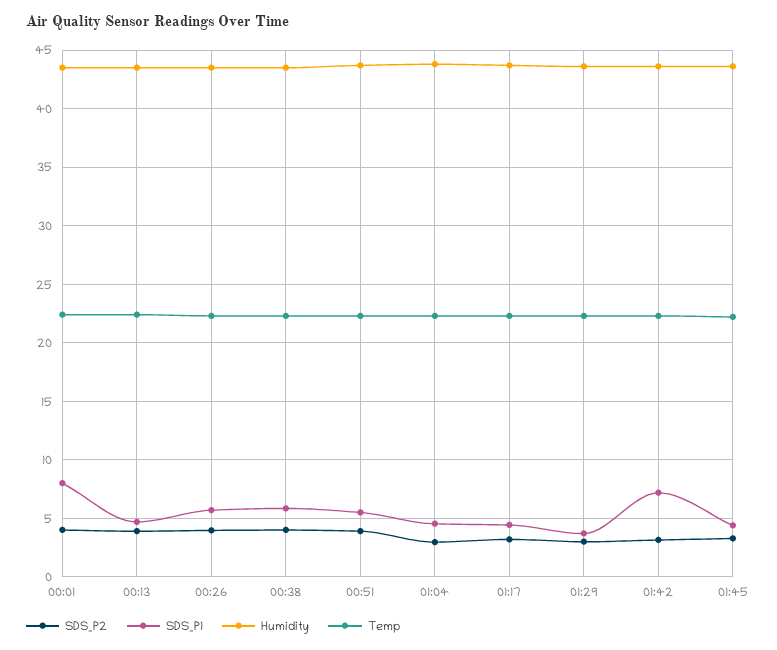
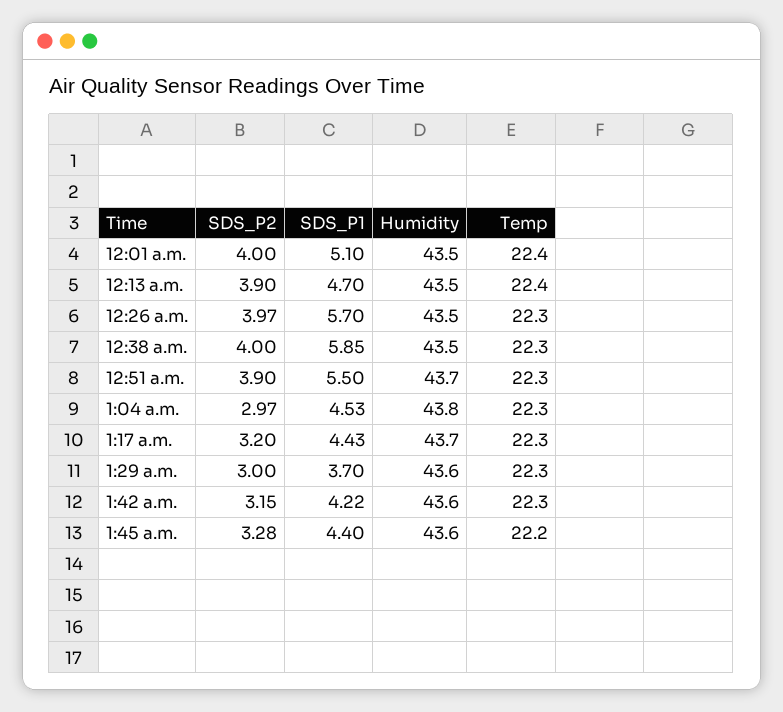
  {
    "SDS_P2": {
      "00:01": 4,
      "00:13": 3.9,
      "00:26": 3.97,
      "00:38": 4,
      "00:51": 3.9,
      "01:04": 2.97,
      "01:17": 3.2,
      "01:29": 3,
      "01:42": 3.15,
      "01:45": 3.28
    },
    "SDS_P1": {
-     "00:01": 8,
+     "00:01": 5.1,
      "00:13": 4.7,
      "00:26": 5.7,
      "00:38": 5.85,
      "00:51": 5.5,
      "01:04": 4.53,
      "01:17": 4.43,
      "01:29": 3.7,
-     "01:42": 7,
+     "01:42": 4.22,
      "01:45": 4.4
    },
    "Humidity": {
      "00:01": 43.5,
      "00:13": 43.5,
      "00:26": 43.5,
      "00:38": 43.5,
      "00:51": 43.7,
      "01:04": 43.8,
      "01:17": 43.7,
      "01:29": 43.6,
      "01:42": 43.6,
      "01:45": 43.6
    },
    "Temp": {
      "00:01": 22.4,
      "00:13": 22.4,
      "00:26": 22.3,
      "00:38": 22.3,
      "00:51": 22.3,
      "01:04": 22.3,
      "01:17": 22.3,
      "01:29": 22.3,
      "01:42": 22.3,
      "01:45": 22.2
    }
  }

